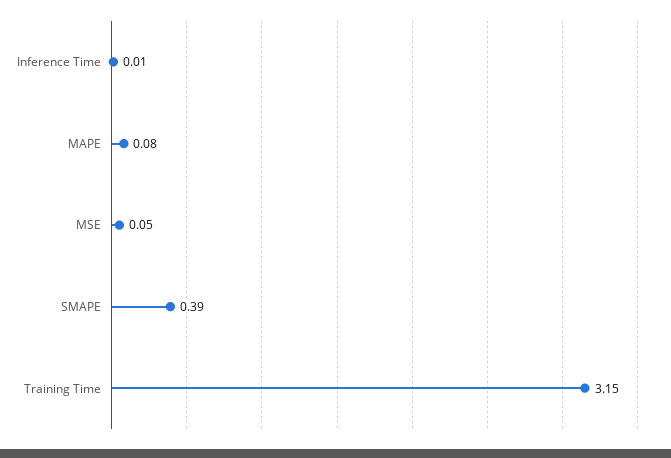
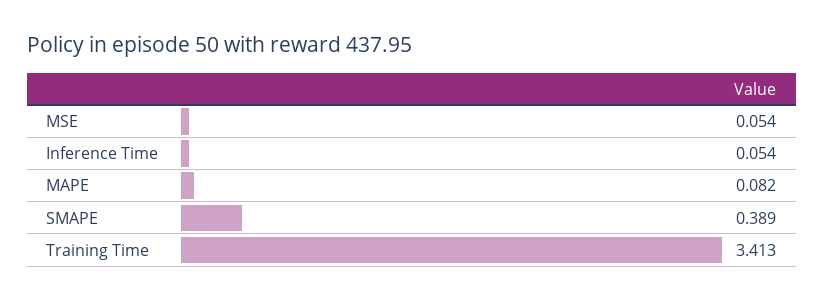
  {
-   "Inference Time": 0.01,
+   "Inference Time": 0.054,
    "MAPE": 0.082,
    "MSE": 0.054,
    "SMAPE": 0.389,
-   "Training Time": 3.15
+   "Training Time": 3.413
  }

